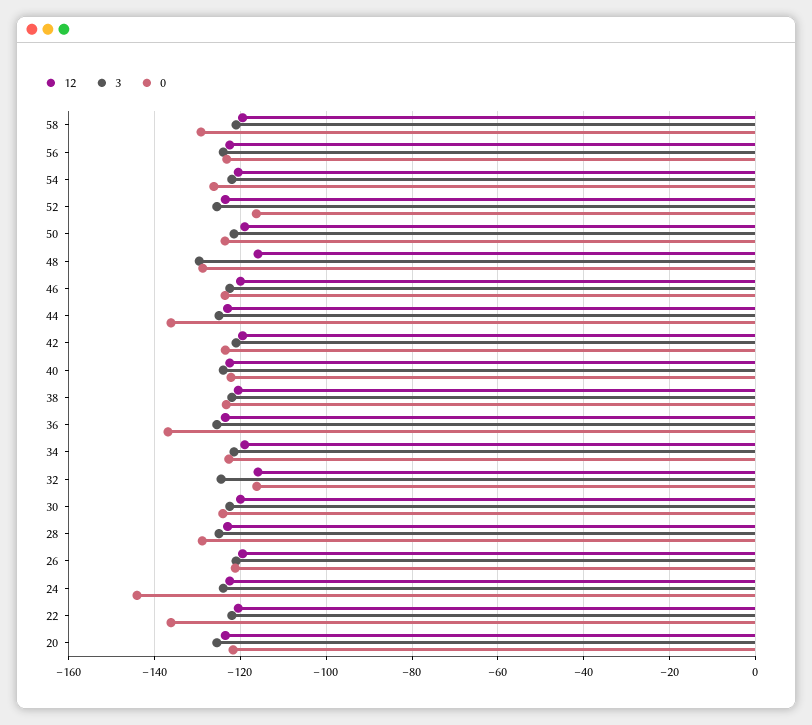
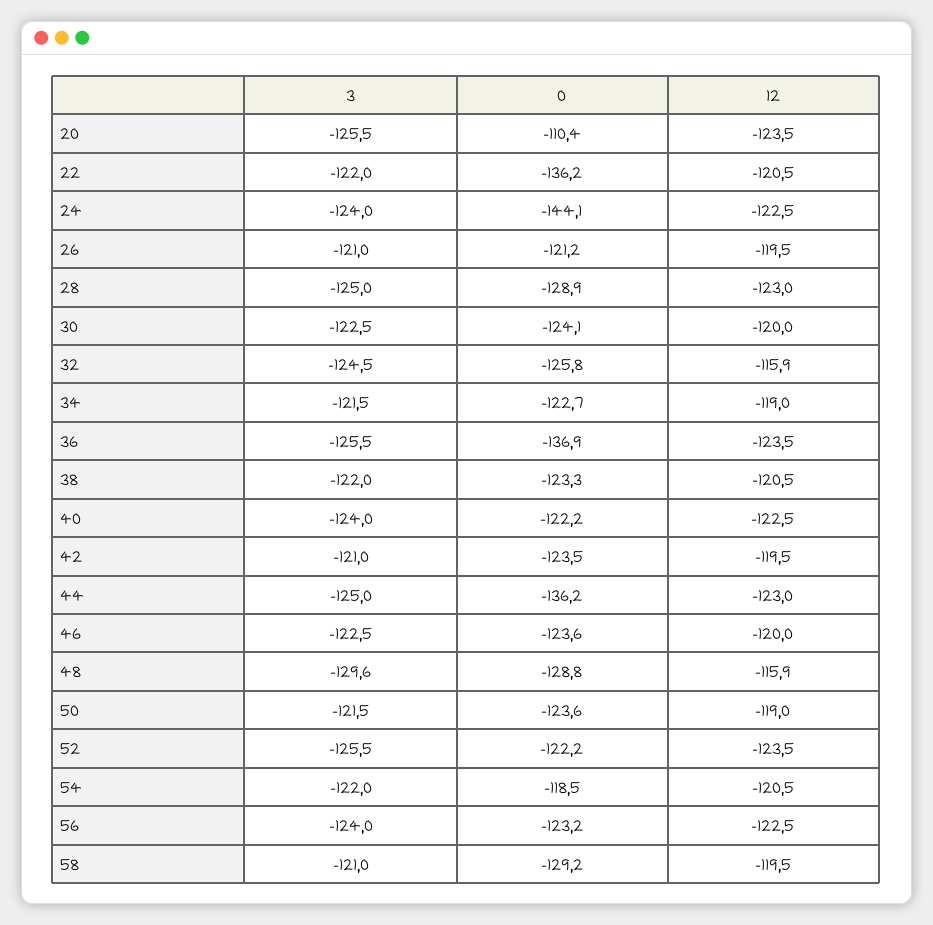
  {
    "12": {
      "58": -119.5,
      "56": -122.5,
      "54": -120.5,
      "52": -123.5,
      "50": -119,
      "48": -115.9,
      "46": -120,
      "44": -123,
      "42": -119.5,
      "40": -122.5,
      "38": -120.5,
      "36": -123.5,
      "34": -119,
      "32": -115.9,
      "30": -120,
      "28": -123,
      "26": -119.5,
      "24": -122.5,
      "22": -120.5,
      "20": -123.5
    },
    "3": {
      "58": -121,
      "56": -124,
      "54": -122,
      "52": -125.5,
      "50": -121.5,
      "48": -129.6,
      "46": -122.5,
      "44": -125,
      "42": -121,
      "40": -124,
      "38": -122,
      "36": -125.5,
      "34": -121.5,
      "32": -124.5,
      "30": -122.5,
      "28": -125,
      "26": -121,
      "24": -124,
      "22": -122,
      "20": -125.5
    },
    "0": {
      "58": -129.2,
      "56": -123.2,
-     "54": -126,
+     "54": -118.5,
-     "52": -116,
+     "52": -122.2,
      "50": -123.6,
      "48": -128.8,
      "46": -123.6,
      "44": -136.2,
      "42": -123.5,
      "40": -122.2,
      "38": -123.3,
      "36": -136.9,
      "34": -122.7,
-     "32": -116,
+     "32": -125.8,
      "30": -124.1,
      "28": -128.9,
      "26": -121.2,
      "24": -144.1,
      "22": -136.2,
-     "20": -122
+     "20": -110.4
    }
  }

